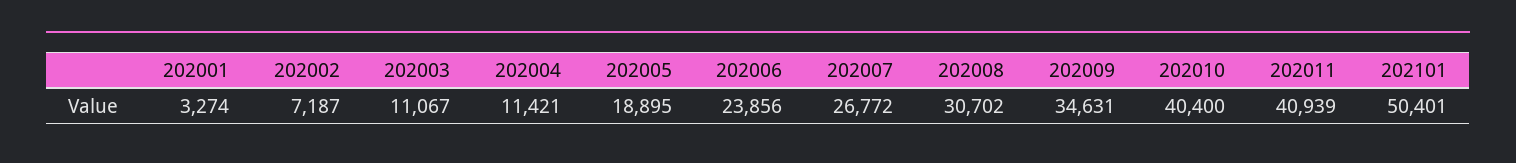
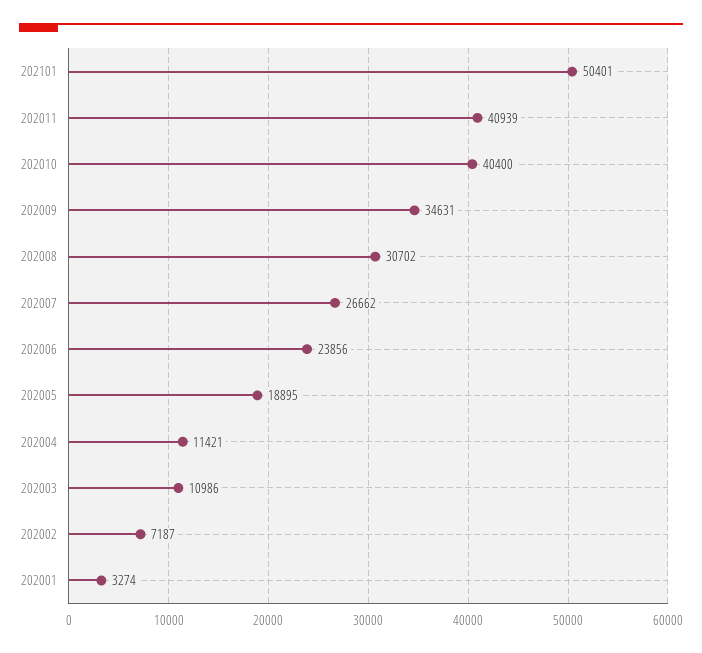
  {
    "202001": 3274,
    "202002": 7187,
-   "202003": 11067,
+   "202003": 10986,
    "202004": 11421,
    "202005": 18895,
    "202006": 23856,
-   "202007": 26772,
+   "202007": 26662,
    "202008": 30702,
    "202009": 34631,
    "202010": 40400,
    "202011": 40939,
    "202101": 50401
  }

